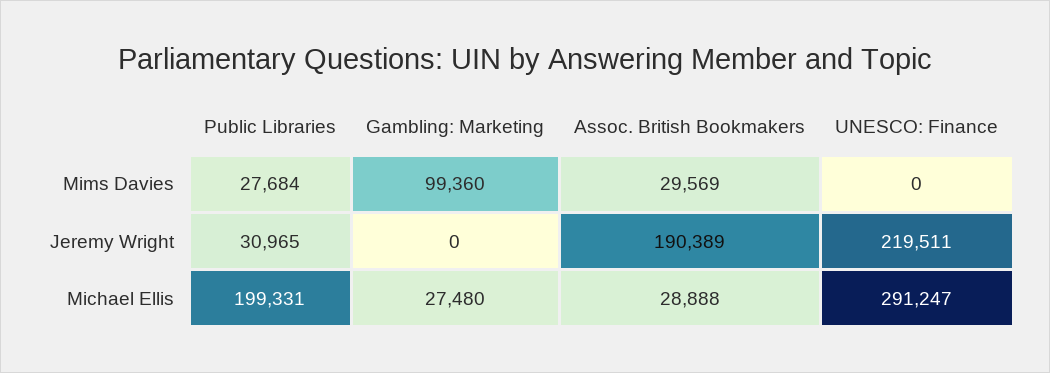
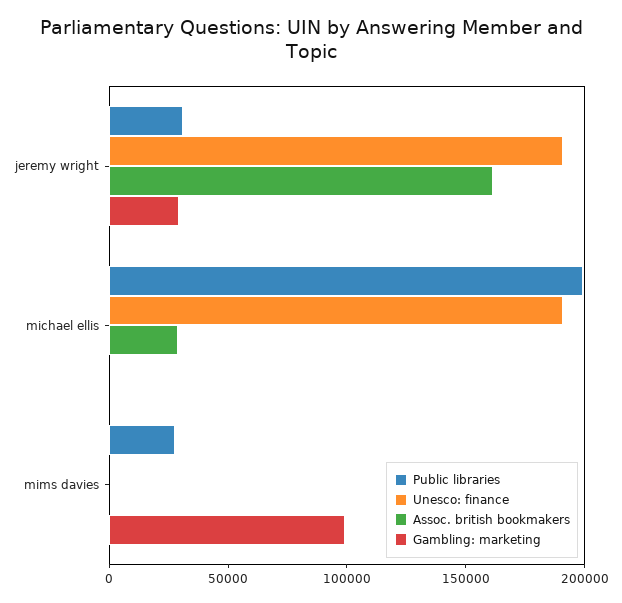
  {
    "Public Libraries": {
      "Mims Davies": 27684,
      "Jeremy Wright": 30965,
      "Michael Ellis": 199331
    },
    "Gambling: Marketing": {
      "Mims Davies": 99360,
-     "Jeremy Wright": 0,
+     "Jeremy Wright": 30000,
-     "Michael Ellis": 27480
+     "Michael Ellis": 0
    },
    "Assoc. British Bookmakers": {
-     "Mims Davies": 29569,
+     "Mims Davies": 0,
-     "Jeremy Wright": 190389,
+     "Jeremy Wright": 160000,
      "Michael Ellis": 28888
    },
    "UNESCO: Finance": {
      "Mims Davies": 0,
-     "Jeremy Wright": 219511,
+     "Jeremy Wright": 190000,
-     "Michael Ellis": 291247
+     "Michael Ellis": 190000
    }
  }

